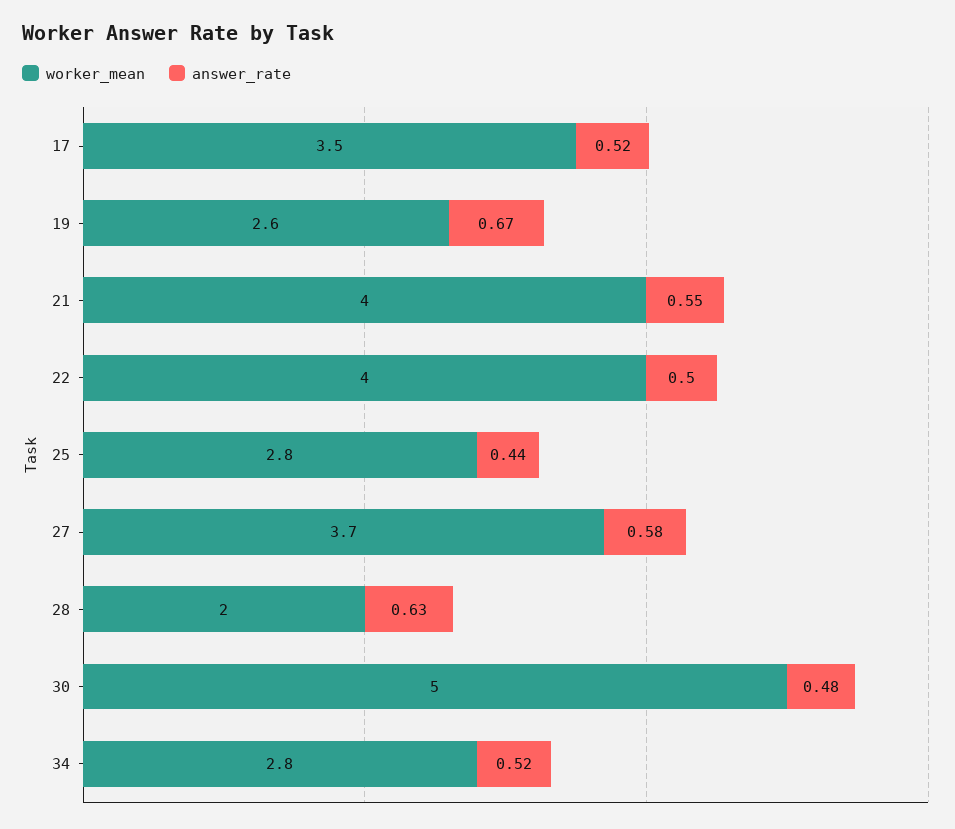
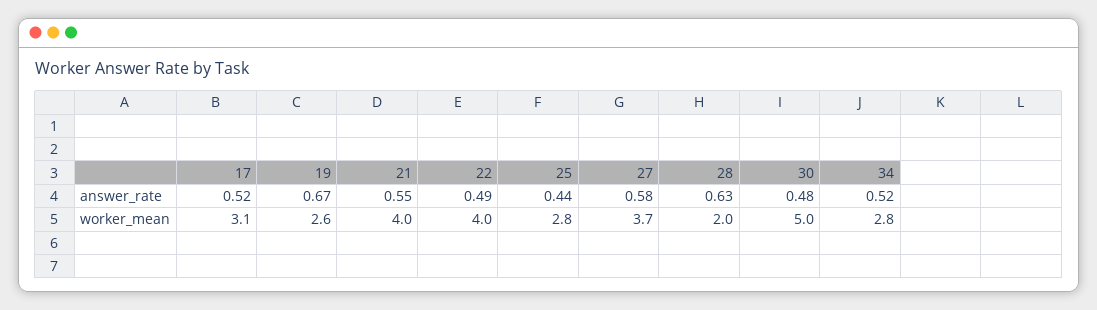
  {
    "worker_mean": {
-     "17": 3.5,
+     "17": 3.1,
      "19": 2.6,
      "21": 4,
      "22": 4,
      "25": 2.8,
      "27": 3.7,
      "28": 2,
      "30": 5,
      "34": 2.8
    },
    "answer_rate": {
      "17": 0.52,
      "19": 0.67,
      "21": 0.55,
-     "22": 0.5,
+     "22": 0.49,
      "25": 0.44,
      "27": 0.58,
      "28": 0.63,
      "30": 0.48,
      "34": 0.52
    }
  }

